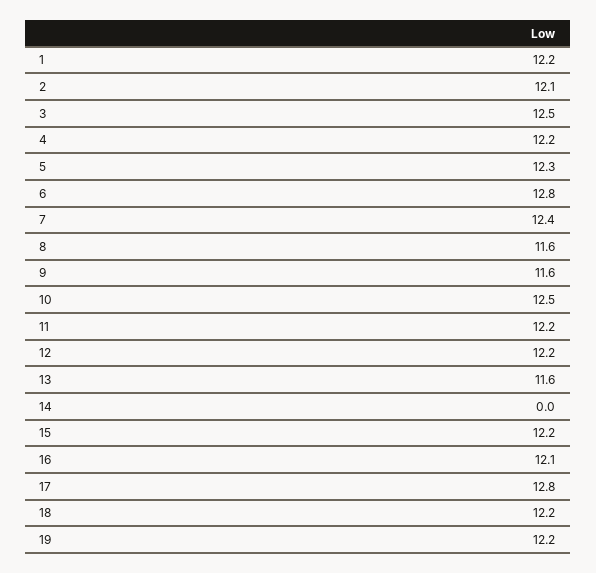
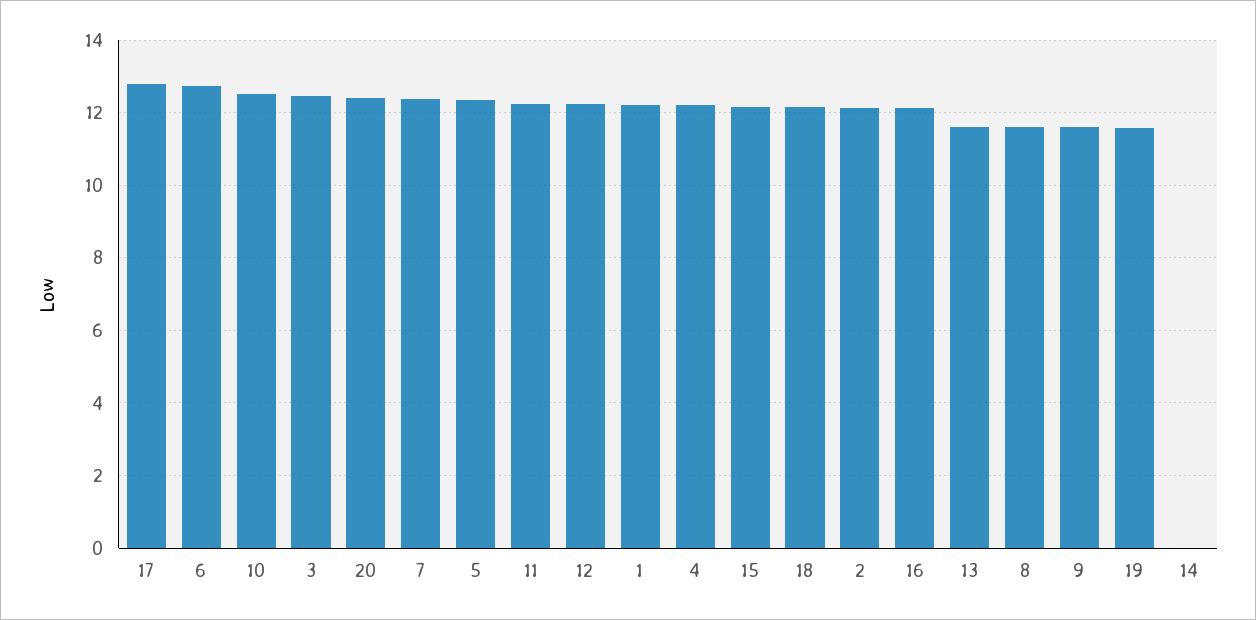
  {
    "1": 12.2,
    "2": 12.1,
    "3": 12.5,
    "4": 12.2,
    "5": 12.3,
    "6": 12.8,
    "7": 12.4,
    "8": 11.6,
    "9": 11.6,
    "10": 12.5,
    "11": 12.2,
    "12": 12.2,
    "13": 11.6,
    "14": 0,
    "15": 12.2,
    "16": 12.1,
    "17": 12.8,
    "18": 12.2,
-   "19": 12.2
+   "19": 11.6,
+   "20": 12.4
  }

